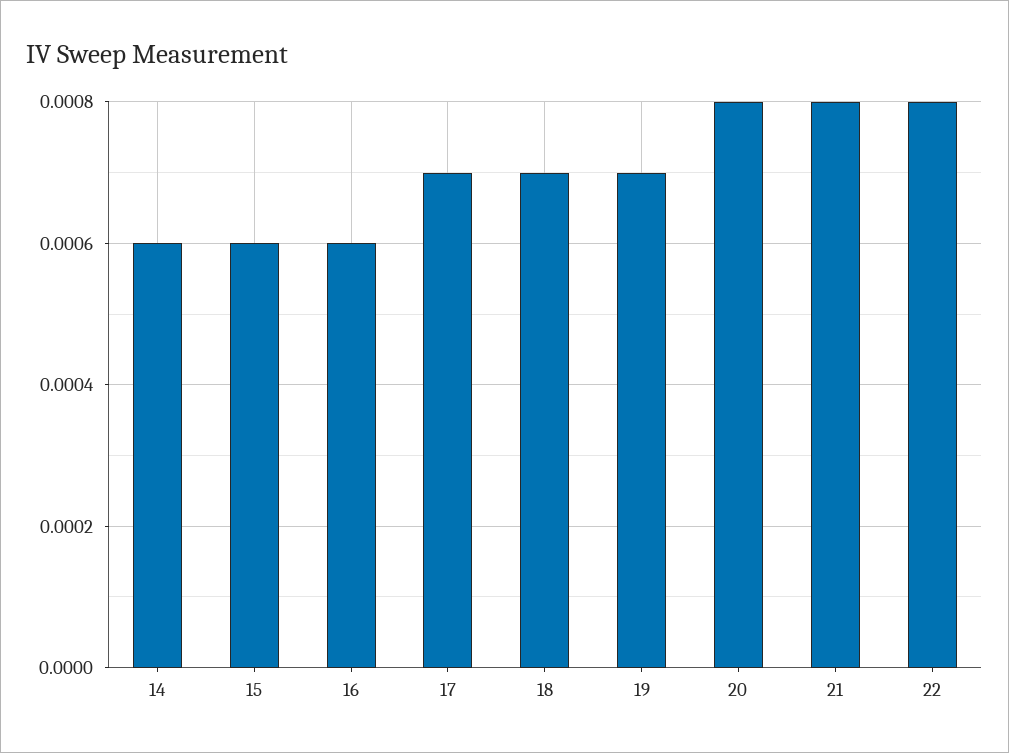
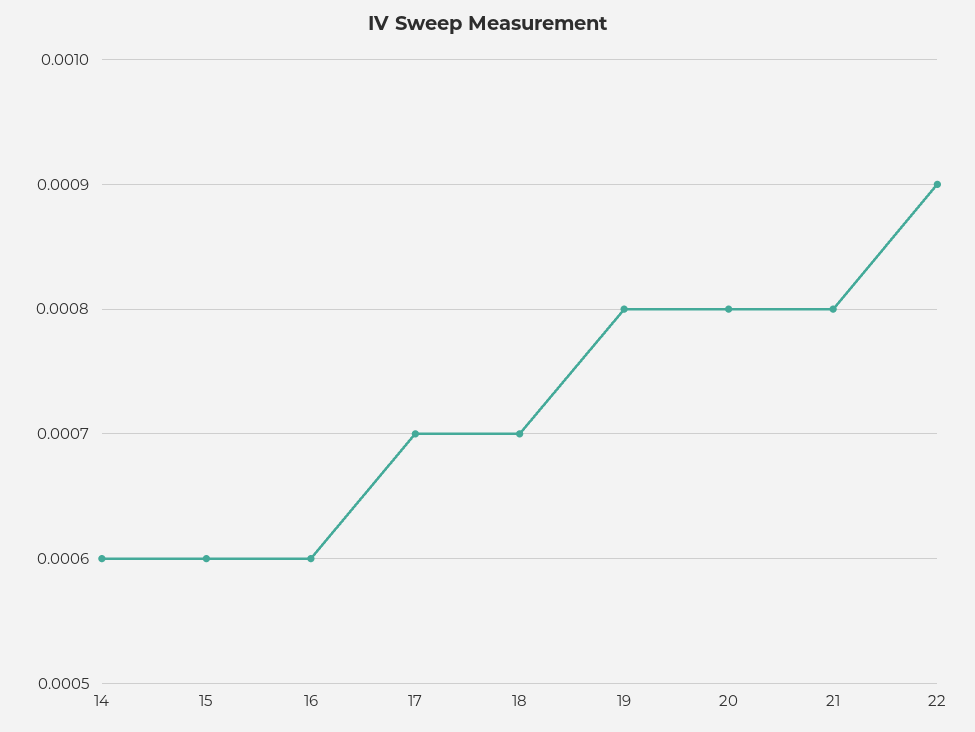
  {
    "14": 0.0006,
    "15": 0.0006,
    "16": 0.0006,
    "17": 0.0007,
    "18": 0.0007,
-   "19": 0.0007,
+   "19": 0.0008,
    "20": 0.0008,
    "21": 0.0008,
-   "22": 0.0008
+   "22": 0.0009
  }

